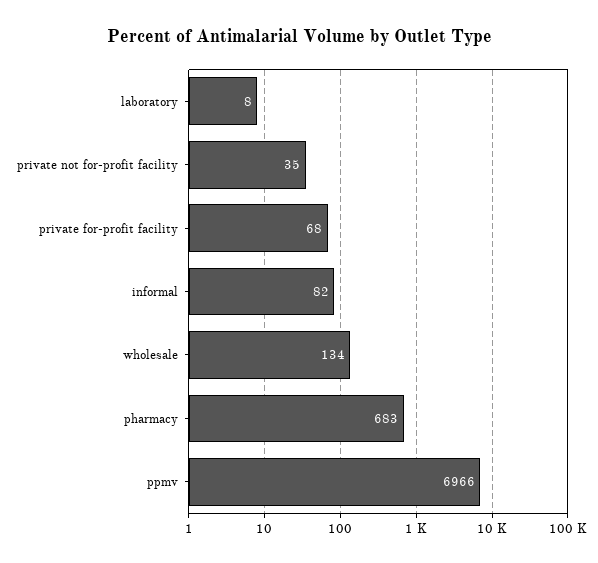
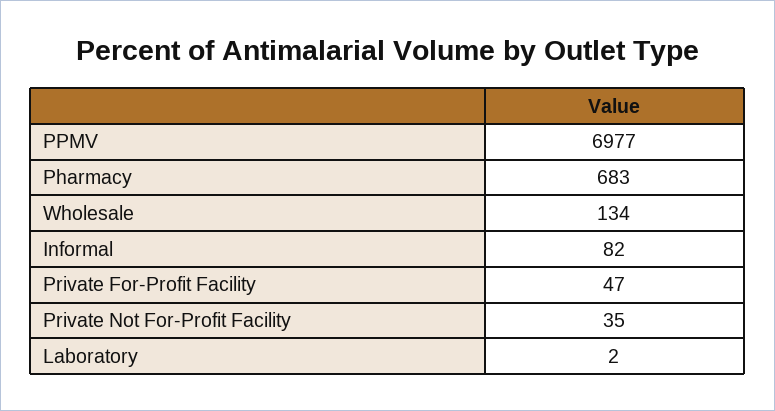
  {
-   "laboratory": 8,
+   "laboratory": 2,
    "private not for-profit facility": 35,
-   "private for-profit facility": 68,
+   "private for-profit facility": 47,
    "informal": 82,
    "wholesale": 134,
    "pharmacy": 683,
-   "ppmv": 6966
+   "ppmv": 6977
  }

